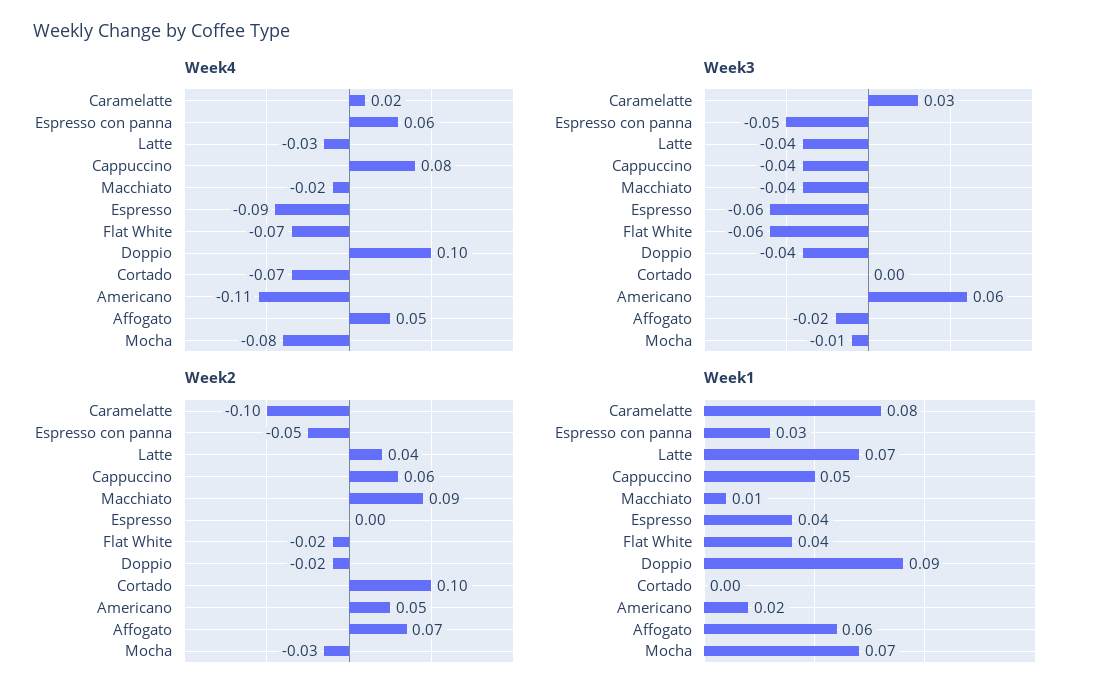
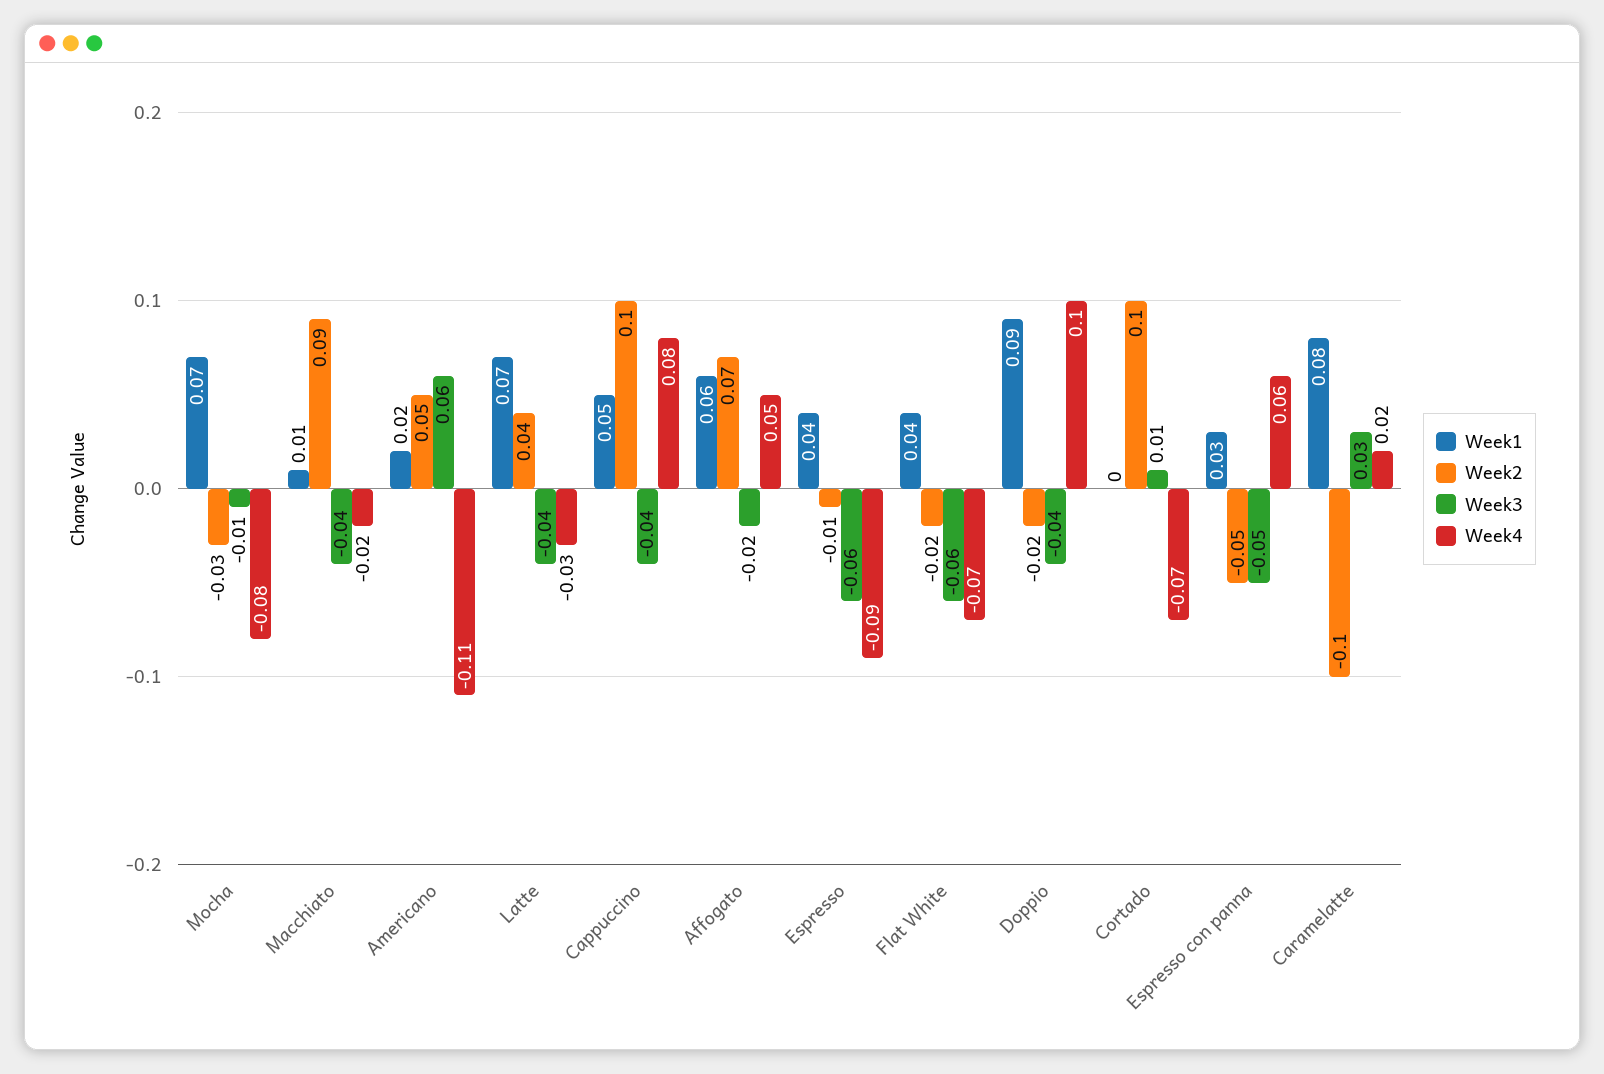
  {
    "Week4": {
      "Caramelatte": 0.02,
      "Espresso con panna": 0.06,
      "Latte": -0.03,
      "Cappuccino": 0.08,
      "Macchiato": -0.02,
      "Espresso": -0.09,
      "Flat White": -0.07,
      "Doppio": 0.1,
      "Cortado": -0.07,
      "Americano": -0.11,
      "Affogato": 0.05,
      "Mocha": -0.08
    },
    "Week3": {
      "Caramelatte": 0.03,
      "Espresso con panna": -0.05,
      "Latte": -0.04,
      "Cappuccino": -0.04,
      "Macchiato": -0.04,
      "Espresso": -0.06,
      "Flat White": -0.06,
      "Doppio": -0.04,
-     "Cortado": 0,
+     "Cortado": 0.01,
      "Americano": 0.06,
      "Affogato": -0.02,
      "Mocha": -0.01
    },
    "Week2": {
      "Caramelatte": -0.1,
      "Espresso con panna": -0.05,
      "Latte": 0.04,
-     "Cappuccino": 0.06,
+     "Cappuccino": 0.1,
      "Macchiato": 0.09,
-     "Espresso": 0,
+     "Espresso": -0.01,
      "Flat White": -0.02,
      "Doppio": -0.02,
      "Cortado": 0.1,
      "Americano": 0.05,
      "Affogato": 0.07,
      "Mocha": -0.03
    },
    "Week1": {
      "Caramelatte": 0.08,
      "Espresso con panna": 0.03,
      "Latte": 0.07,
      "Cappuccino": 0.05,
      "Macchiato": 0.01,
      "Espresso": 0.04,
      "Flat White": 0.04,
      "Doppio": 0.09,
      "Cortado": 0,
      "Americano": 0.02,
      "Affogato": 0.06,
      "Mocha": 0.07
    }
  }

